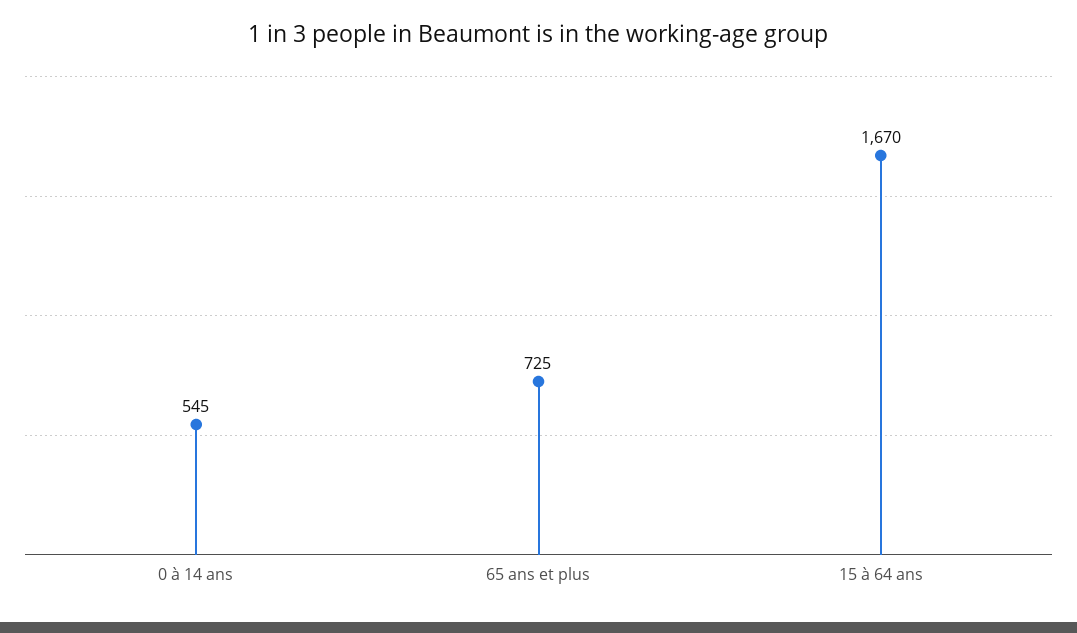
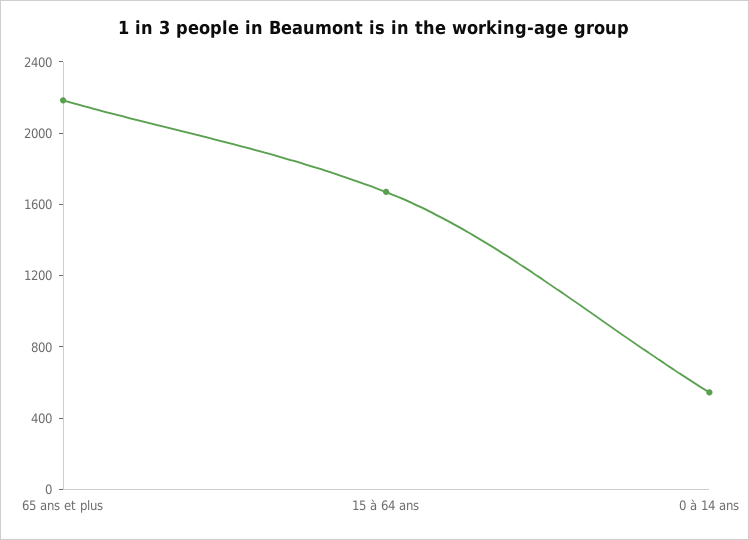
  {
    "0 à 14 ans": 545,
-   "65 ans et plus": 725,
+   "65 ans et plus": 2200,
    "15 à 64 ans": 1670
  }

